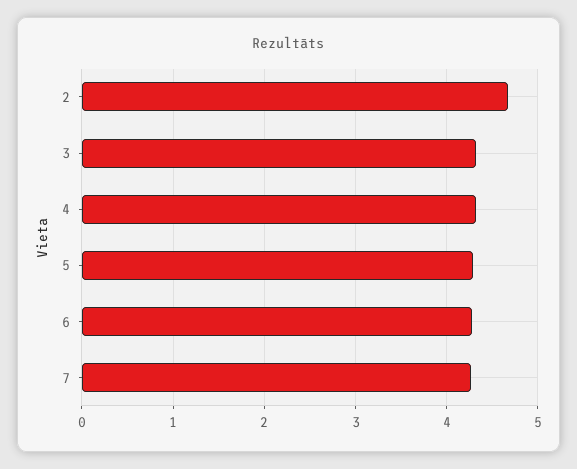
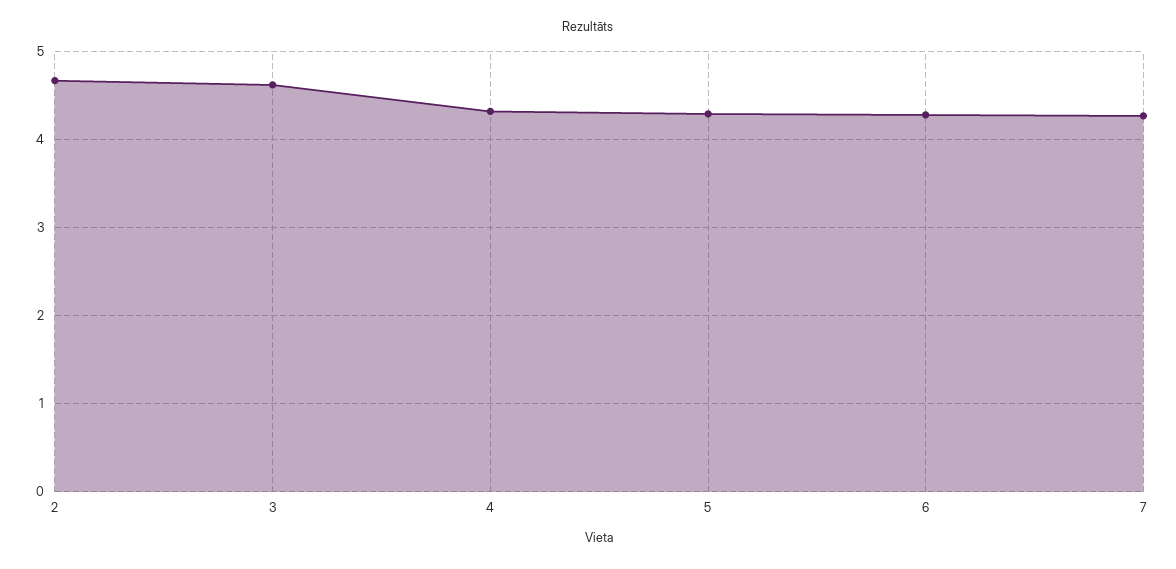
  {
    "2": 4.7,
-   "3": 4.3,
+   "3": 4.6,
    "4": 4.3,
    "5": 4.3,
    "6": 4.3,
    "7": 4.3
  }

